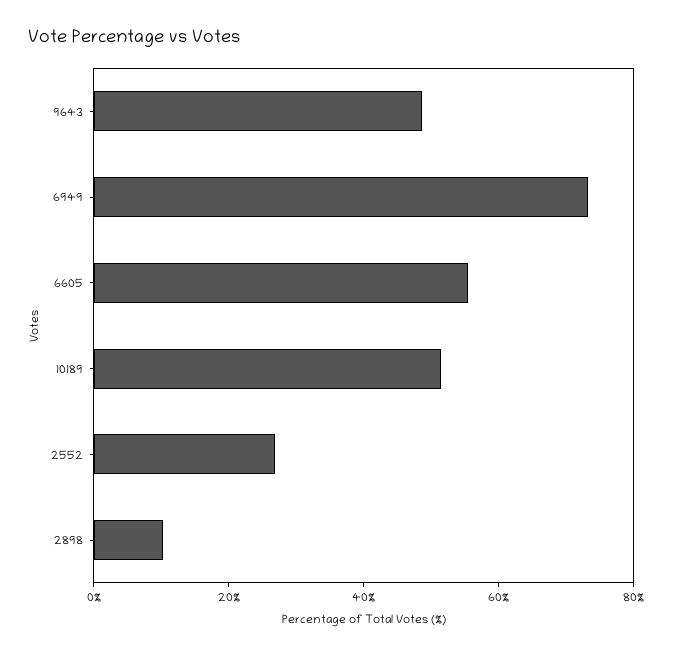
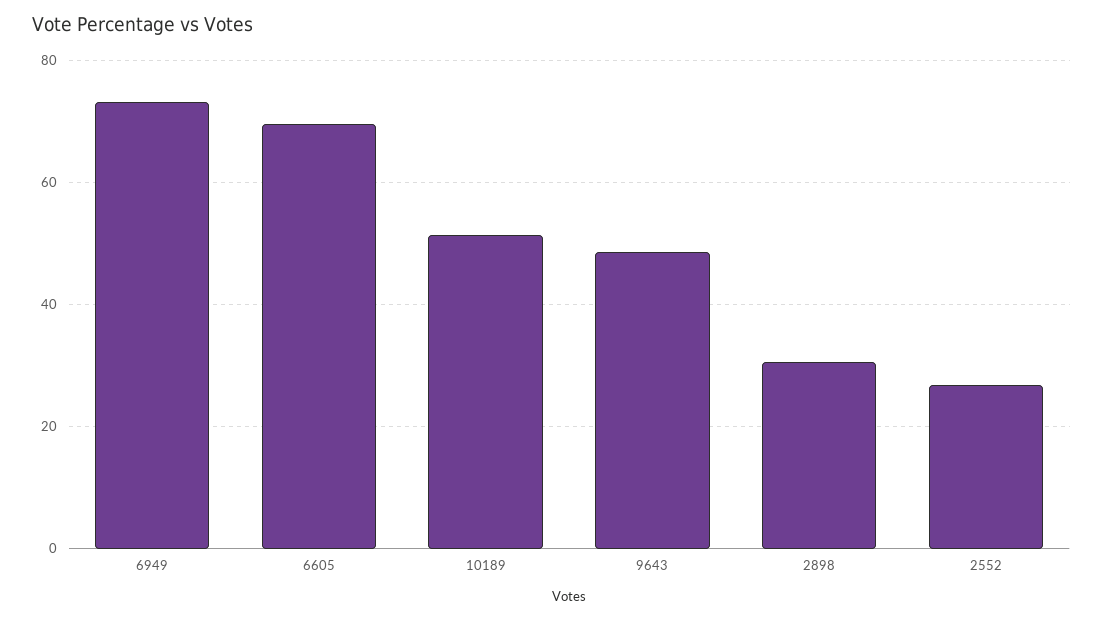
  {
    "9643": 48,
    "6949": 74,
-   "6605": 55,
+   "6605": 70,
    "10189": 52,
    "2552": 26,
-   "2898": 10
+   "2898": 30
  }

